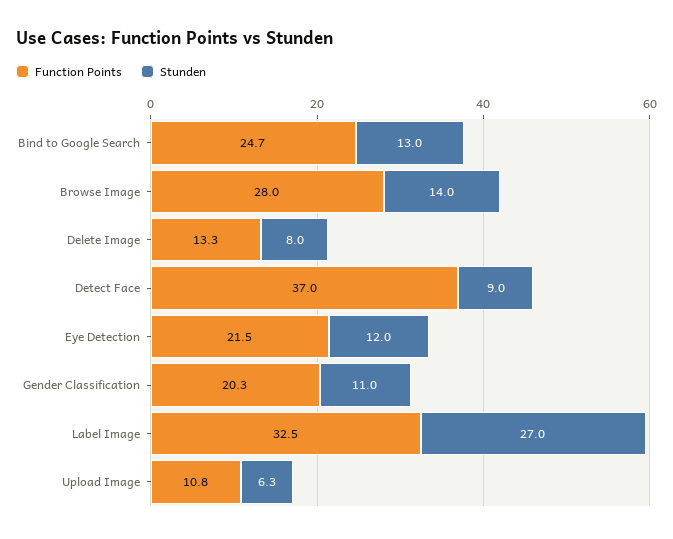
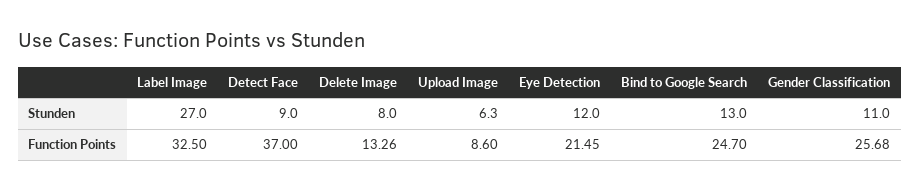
  {
    "Function Points": {
      "Bind to Google Search": 24.7,
-     "Browse Image": 28,
      "Delete Image": 13.26,
      "Detect Face": 37,
      "Eye Detection": 21.45,
-     "Gender Classification": 20.3,
+     "Gender Classification": 25.68,
      "Label Image": 32.5,
-     "Upload Image": 10.8
+     "Upload Image": 8.6
    },
    "Stunden": {
      "Bind to Google Search": 13,
-     "Browse Image": 14,
      "Delete Image": 8,
      "Detect Face": 9,
      "Eye Detection": 12,
      "Gender Classification": 11,
      "Label Image": 27,
      "Upload Image": 6.3
    }
  }

